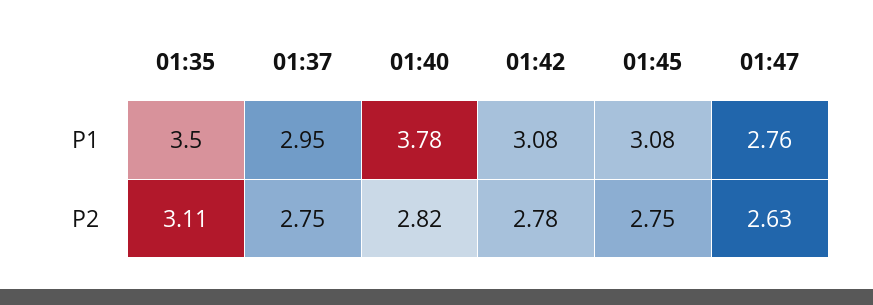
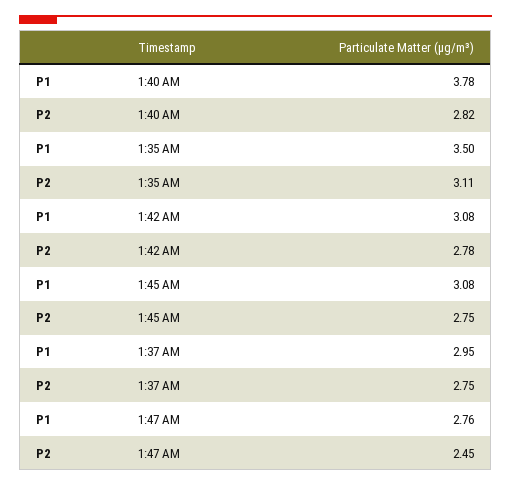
  {
    "01:35": {
      "P1": 3.5,
      "P2": 3.11
    },
    "01:37": {
      "P1": 2.95,
      "P2": 2.75
    },
    "01:40": {
      "P1": 3.78,
      "P2": 2.82
    },
    "01:42": {
      "P1": 3.08,
      "P2": 2.78
    },
    "01:45": {
      "P1": 3.08,
      "P2": 2.75
    },
    "01:47": {
      "P1": 2.76,
-     "P2": 2.63
+     "P2": 2.45
    }
  }

